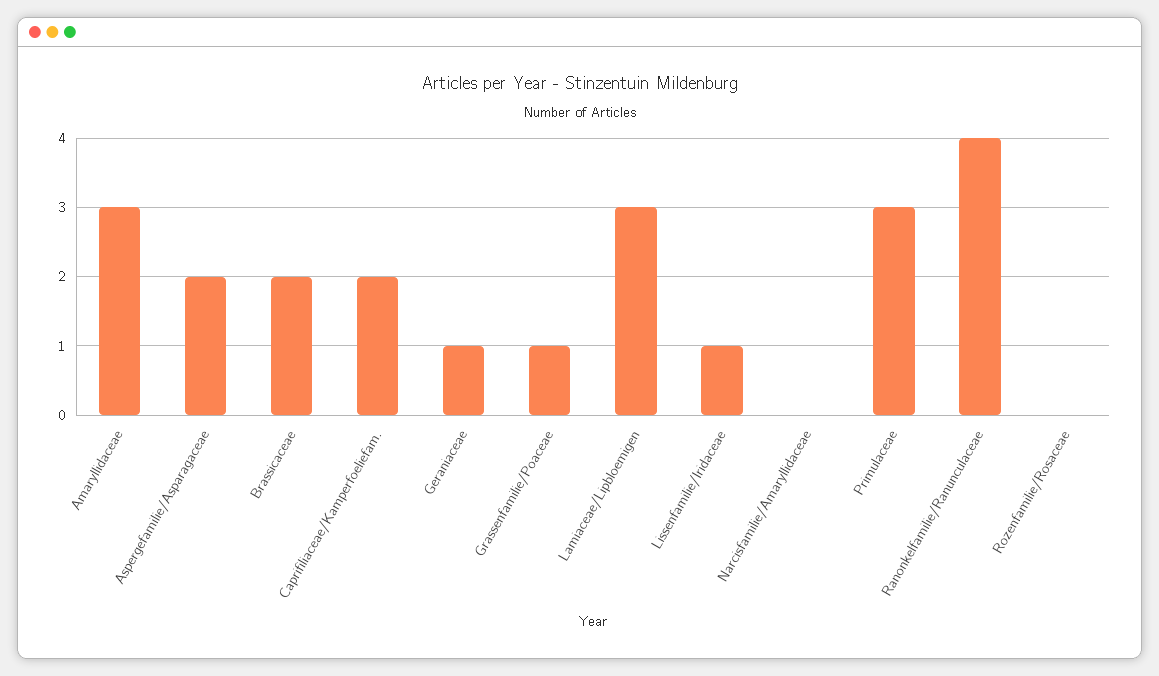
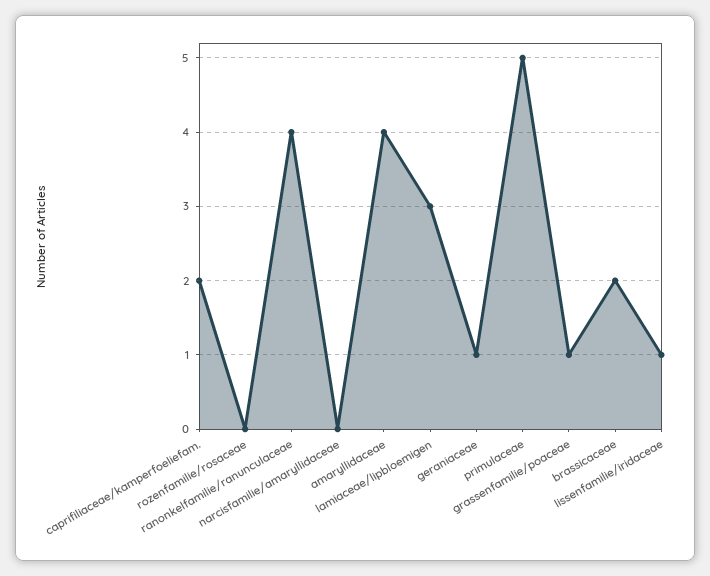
  {
-   "Amaryllidaceae": 3,
+   "Amaryllidaceae": 4,
-   "Aspergefamilie/Asparagaceae": 2,
    "Brassicaceae": 2,
    "Caprifiliaceae/Kamperfoeliefam.": 2,
    "Geraniaceae": 1,
    "Grassenfamilie/Poaceae": 1,
    "Lamiaceae/Lipbloemigen": 3,
    "Lissenfamilie/Iridaceae": 1,
    "Narcisfamilie/Amaryllidaceae": 0,
-   "Primulaceae": 3,
+   "Primulaceae": 5,
    "Ranonkelfamilie/Ranunculaceae": 4,
    "Rozenfamilie/Rosaceae": 0
  }

